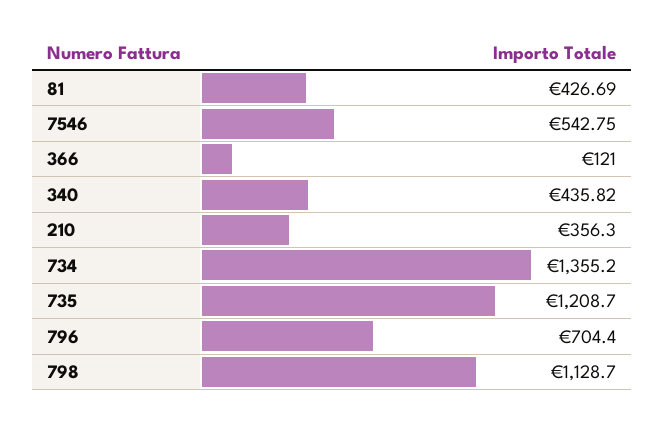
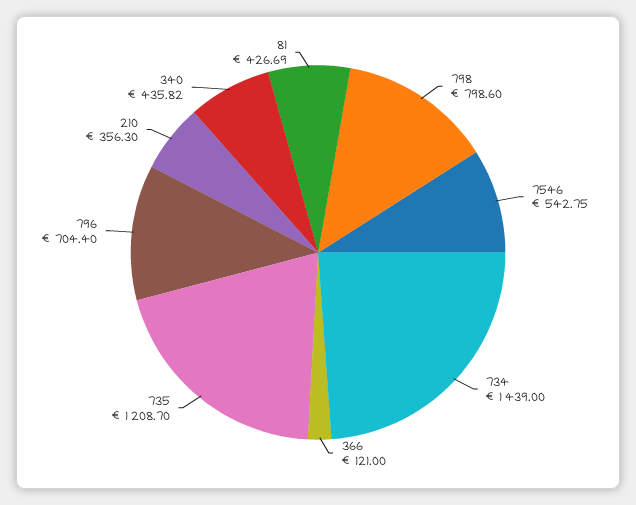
  {
    "81": 426.69,
    "7546": 542.75,
    "366": 121,
    "340": 435.82,
    "210": 356.3,
-   "734": 1355.2,
+   "734": 1439,
    "735": 1208.7,
    "796": 704.4,
-   "798": 1128.7
+   "798": 798.6
  }

